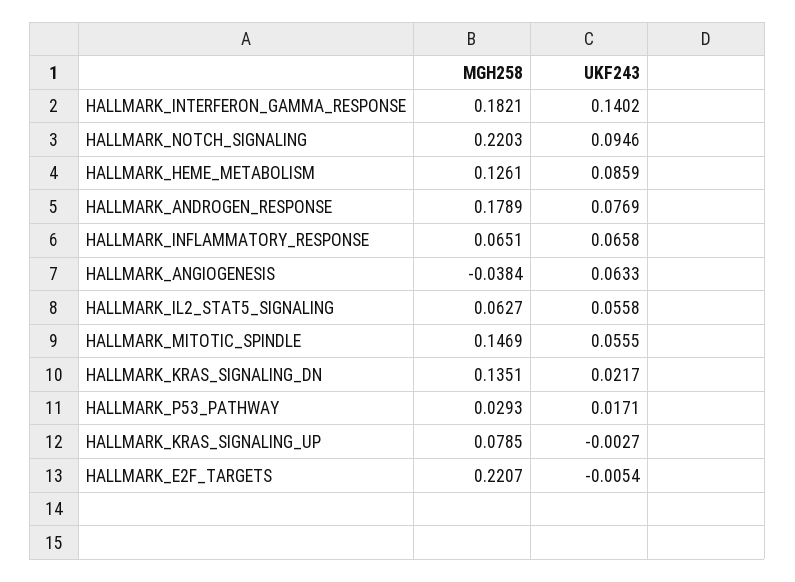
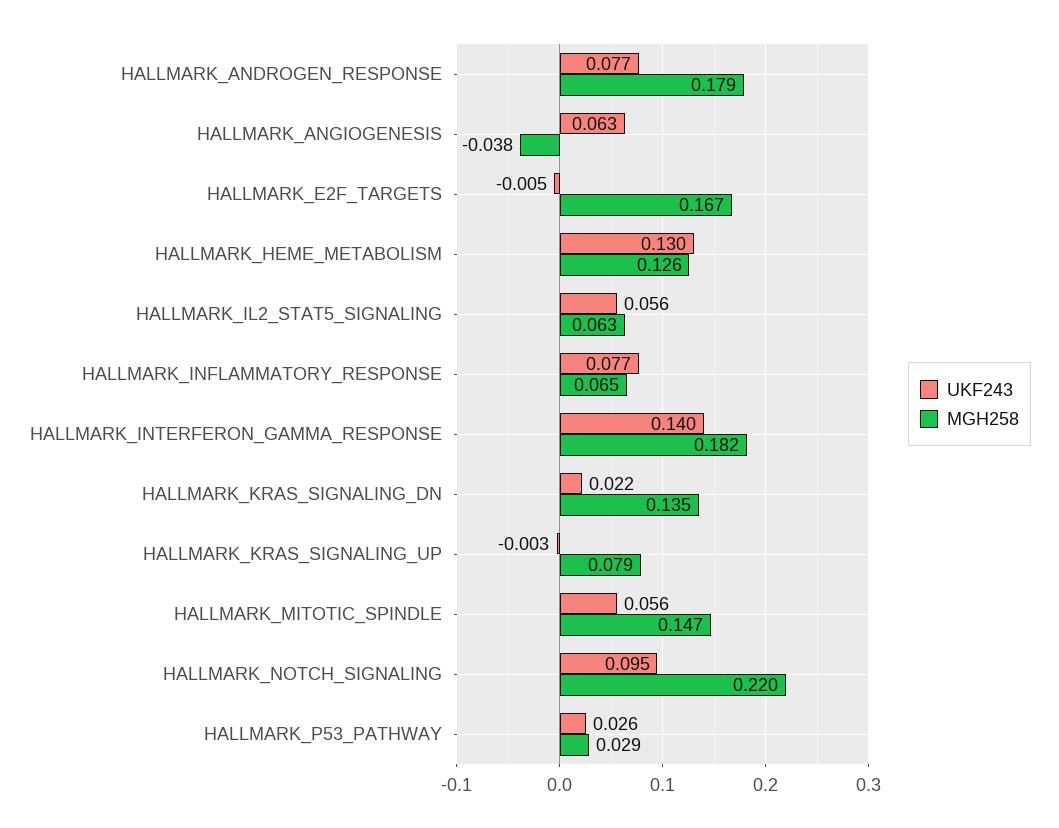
  {
    "MGH258": {
      "HALLMARK_INTERFERON_GAMMA_RESPONSE": 0.1821,
      "HALLMARK_NOTCH_SIGNALING": 0.2203,
      "HALLMARK_HEME_METABOLISM": 0.1261,
      "HALLMARK_ANDROGEN_RESPONSE": 0.1789,
      "HALLMARK_INFLAMMATORY_RESPONSE": 0.0651,
      "HALLMARK_ANGIOGENESIS": -0.0384,
      "HALLMARK_IL2_STAT5_SIGNALING": 0.0627,
      "HALLMARK_MITOTIC_SPINDLE": 0.1469,
      "HALLMARK_KRAS_SIGNALING_DN": 0.1351,
      "HALLMARK_P53_PATHWAY": 0.0293,
      "HALLMARK_KRAS_SIGNALING_UP": 0.0785,
-     "HALLMARK_E2F_TARGETS": 0.2207
+     "HALLMARK_E2F_TARGETS": 0.167
    },
    "UKF243": {
      "HALLMARK_INTERFERON_GAMMA_RESPONSE": 0.1402,
      "HALLMARK_NOTCH_SIGNALING": 0.0946,
-     "HALLMARK_HEME_METABOLISM": 0.0859,
+     "HALLMARK_HEME_METABOLISM": 0.13,
      "HALLMARK_ANDROGEN_RESPONSE": 0.0769,
-     "HALLMARK_INFLAMMATORY_RESPONSE": 0.0658,
+     "HALLMARK_INFLAMMATORY_RESPONSE": 0.077,
      "HALLMARK_ANGIOGENESIS": 0.0633,
      "HALLMARK_IL2_STAT5_SIGNALING": 0.0558,
      "HALLMARK_MITOTIC_SPINDLE": 0.0555,
      "HALLMARK_KRAS_SIGNALING_DN": 0.0217,
-     "HALLMARK_P53_PATHWAY": 0.0171,
+     "HALLMARK_P53_PATHWAY": 0.026,
      "HALLMARK_KRAS_SIGNALING_UP": -0.0027,
      "HALLMARK_E2F_TARGETS": -0.0054
    }
  }

